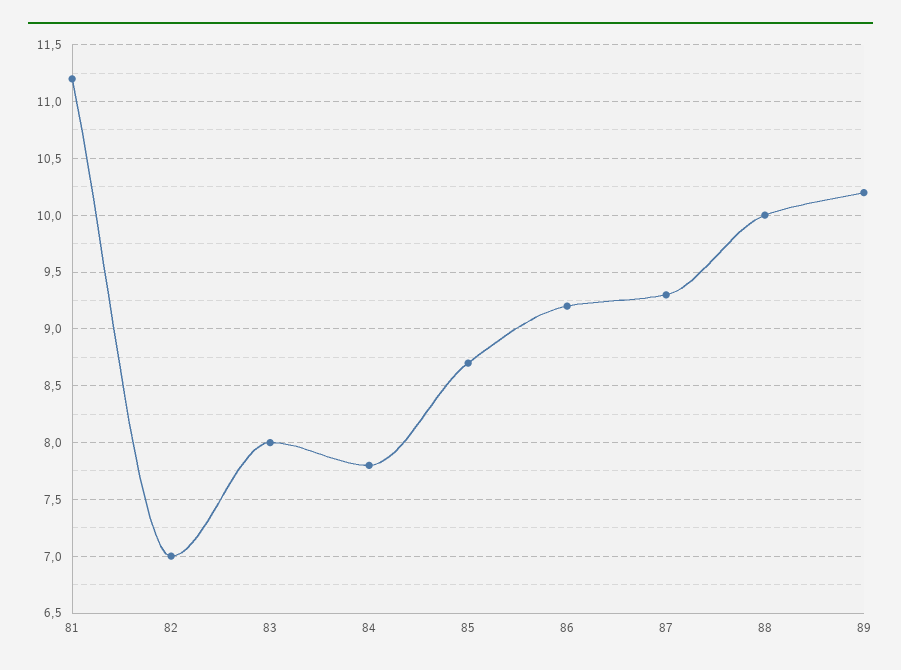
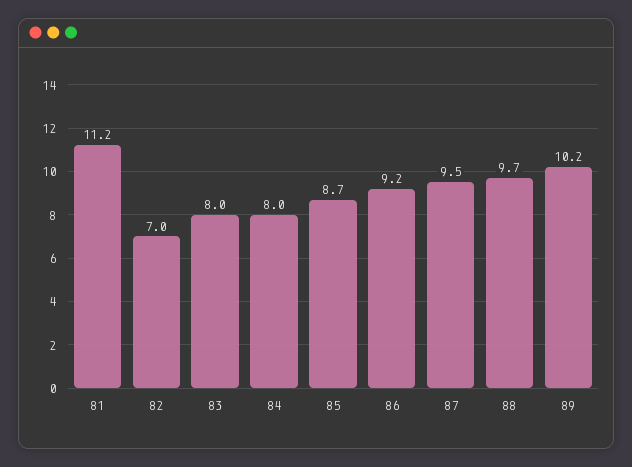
  {
    "81": 11.2,
    "82": 7,
    "83": 8,
-   "84": 7.8,
+   "84": 8,
    "85": 8.7,
    "86": 9.2,
-   "87": 9.3,
+   "87": 9.5,
-   "88": 10,
+   "88": 9.7,
    "89": 10.2
  }

